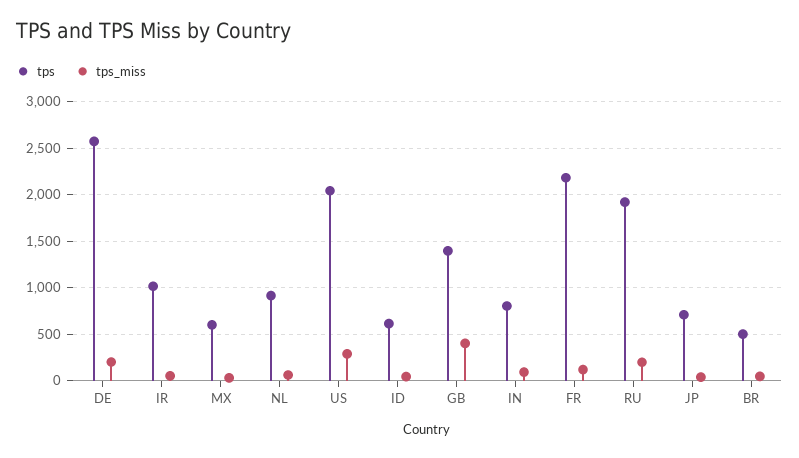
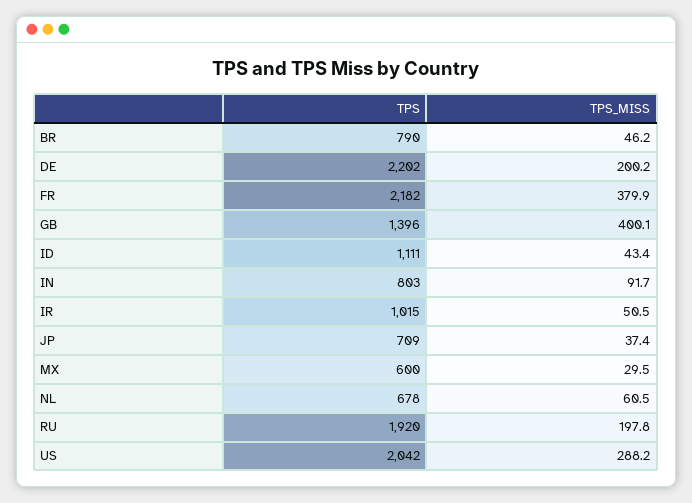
  {
    "tps": {
-     "DE": 2600,
+     "DE": 2202,
      "IR": 1015,
      "MX": 600,
-     "NL": 900,
+     "NL": 678,
      "US": 2042,
-     "ID": 600,
+     "ID": 1111,
      "GB": 1396,
      "IN": 803,
      "FR": 2182,
      "RU": 1920,
      "JP": 709,
-     "BR": 500
+     "BR": 790
    },
    "tps_miss": {
      "DE": 200.2,
      "IR": 50.5,
      "MX": 29.5,
      "NL": 60.5,
      "US": 288.2,
      "ID": 43.4,
      "GB": 400.1,
      "IN": 91.7,
-     "FR": 100,
+     "FR": 379.9,
      "RU": 197.8,
      "JP": 37.4,
      "BR": 46.2
    }
  }

